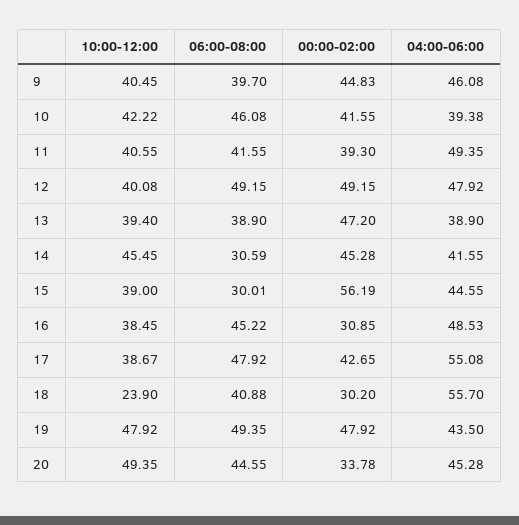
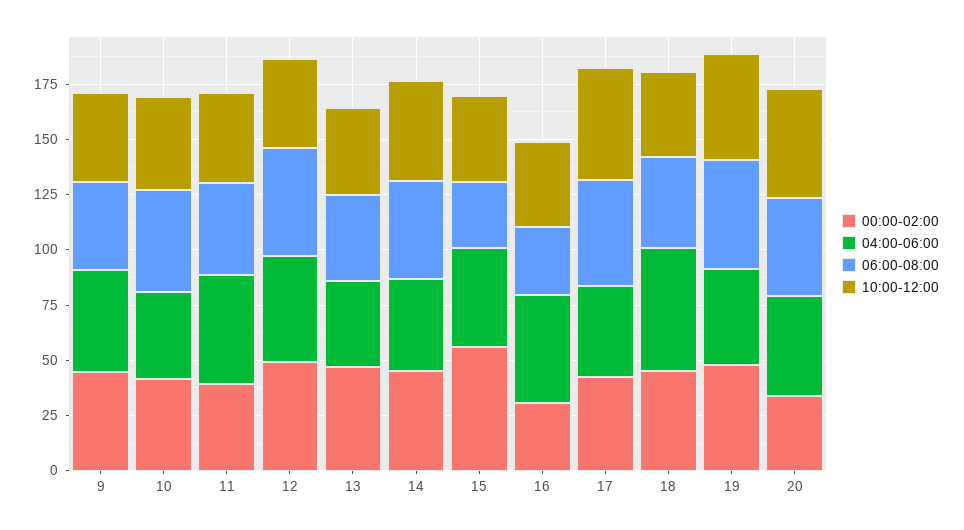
  {
    "10:00-12:00": {
      "9": 40.45,
      "10": 42.22,
      "11": 40.55,
      "12": 40.08,
      "13": 39.4,
      "14": 45.45,
      "15": 39,
      "16": 38.45,
-     "17": 38.67,
+     "17": 50,
-     "18": 23.9,
+     "18": 40,
      "19": 47.92,
      "20": 49.35
    },
    "06:00-08:00": {
      "9": 39.7,
      "10": 46.08,
      "11": 41.55,
      "12": 49.15,
      "13": 38.9,
-     "14": 30.59,
+     "14": 45,
      "15": 30.01,
-     "16": 45.22,
+     "16": 30,
      "17": 47.92,
      "18": 40.88,
      "19": 49.35,
      "20": 44.55
    },
    "00:00-02:00": {
      "9": 44.83,
      "10": 41.55,
      "11": 39.3,
      "12": 49.15,
      "13": 47.2,
      "14": 45.28,
      "15": 56.19,
      "16": 30.85,
      "17": 42.65,
-     "18": 30.2,
+     "18": 45,
      "19": 47.92,
      "20": 33.78
    },
    "04:00-06:00": {
      "9": 46.08,
      "10": 39.38,
      "11": 49.35,
      "12": 47.92,
      "13": 38.9,
      "14": 41.55,
      "15": 44.55,
      "16": 48.53,
-     "17": 55.08,
+     "17": 40,
      "18": 55.7,
      "19": 43.5,
      "20": 45.28
    }
  }

